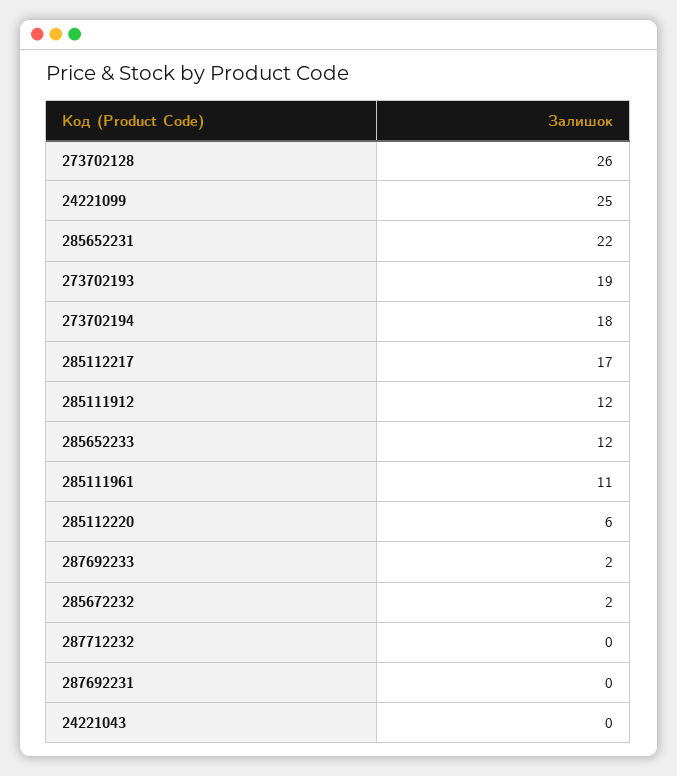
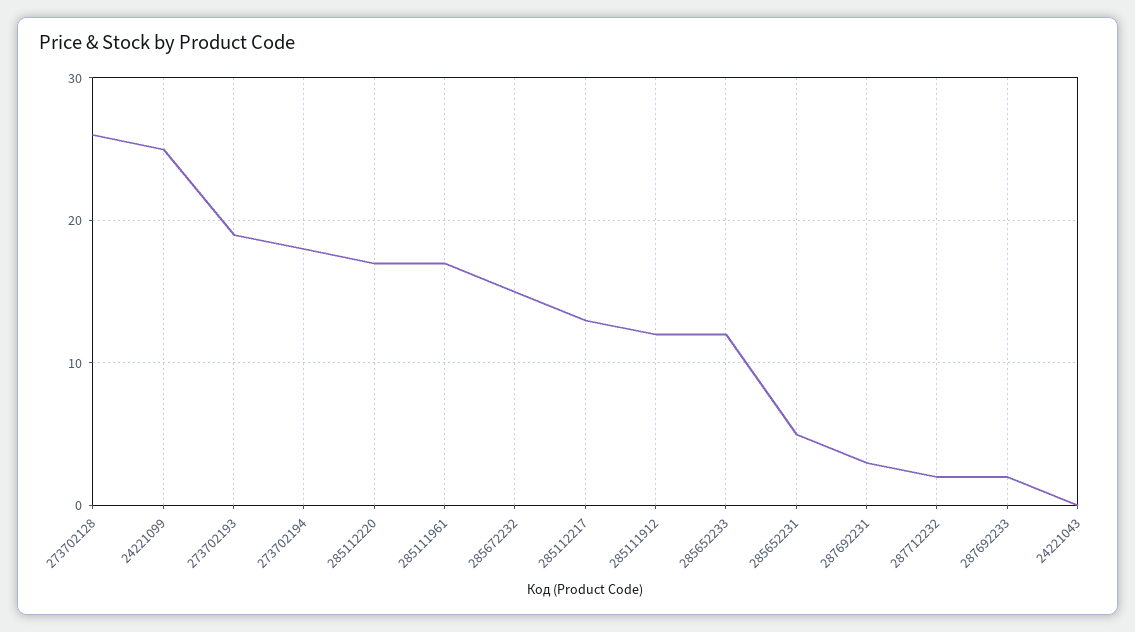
  {
    "273702128": 26,
    "24221099": 25,
-   "285652231": 22,
+   "285652231": 5,
    "273702193": 19,
    "273702194": 18,
-   "285112217": 17,
+   "285112217": 13,
    "285111912": 12,
    "285652233": 12,
-   "285111961": 11,
+   "285111961": 17,
-   "285112220": 6,
+   "285112220": 17,
    "287692233": 2,
-   "285672232": 2,
+   "285672232": 15,
-   "287712232": 0,
+   "287712232": 2,
-   "287692231": 0,
+   "287692231": 3,
    "24221043": 0
  }

